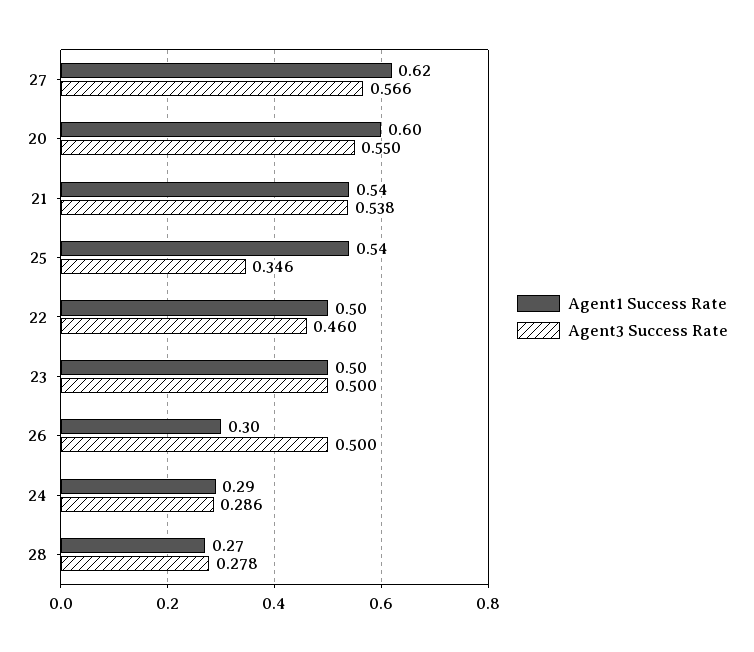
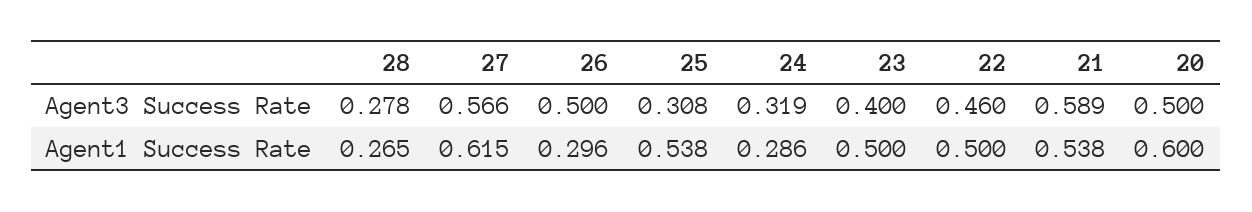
  {
    "Agent1 Success Rate": {
      "27": 0.615,
      "20": 0.6,
      "21": 0.538,
      "25": 0.538,
      "22": 0.5,
      "23": 0.5,
      "26": 0.296,
      "24": 0.286,
      "28": 0.265
    },
    "Agent3 Success Rate": {
      "27": 0.566,
-     "20": 0.55,
+     "20": 0.5,
-     "21": 0.538,
+     "21": 0.589,
-     "25": 0.346,
+     "25": 0.308,
      "22": 0.46,
-     "23": 0.5,
+     "23": 0.4,
      "26": 0.5,
-     "24": 0.286,
+     "24": 0.319,
      "28": 0.278
    }
  }

